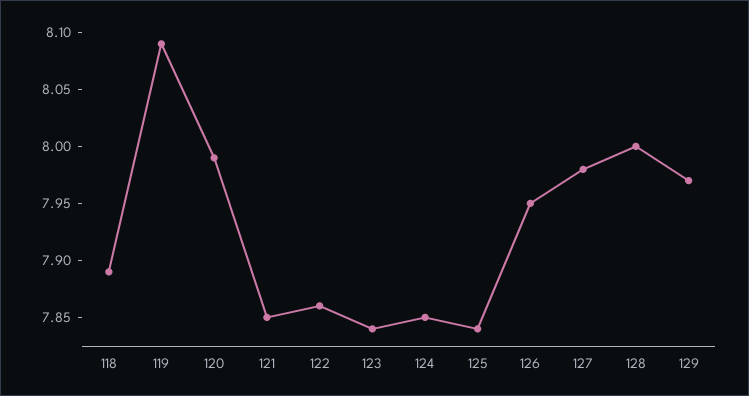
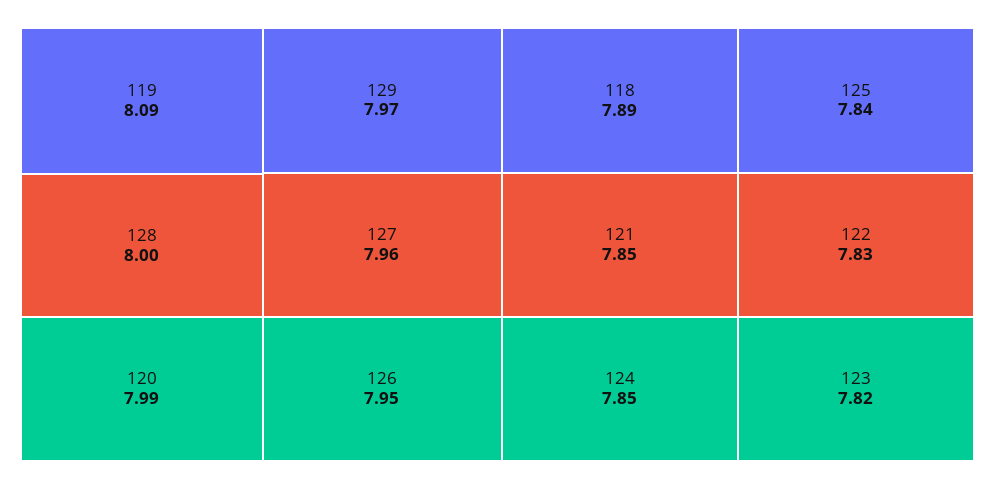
  {
    "118": 7.89,
    "119": 8.09,
    "120": 7.99,
    "121": 7.85,
-   "122": 7.86,
+   "122": 7.83,
-   "123": 7.84,
+   "123": 7.82,
    "124": 7.85,
    "125": 7.84,
    "126": 7.95,
-   "127": 7.98,
+   "127": 7.96,
    "128": 8,
    "129": 7.97
  }

